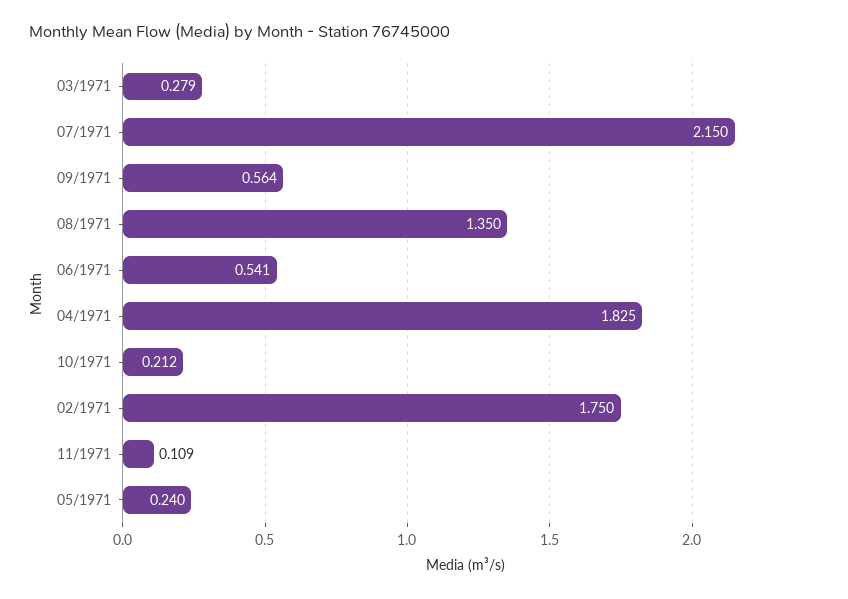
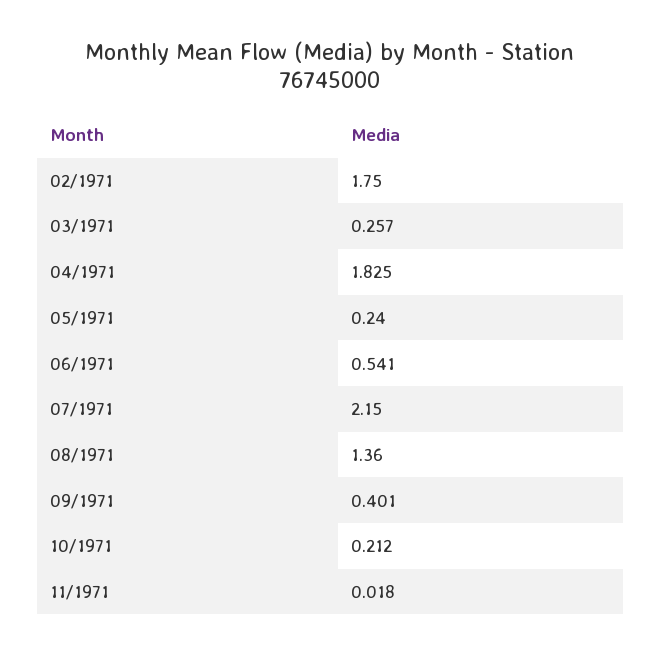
  {
-   "03/1971": 0.279,
+   "03/1971": 0.257,
    "07/1971": 2.15,
-   "09/1971": 0.564,
+   "09/1971": 0.401,
-   "08/1971": 1.35,
+   "08/1971": 1.36,
    "06/1971": 0.541,
    "04/1971": 1.825,
    "10/1971": 0.212,
    "02/1971": 1.75,
-   "11/1971": 0.109,
+   "11/1971": 0.018,
    "05/1971": 0.24
  }

